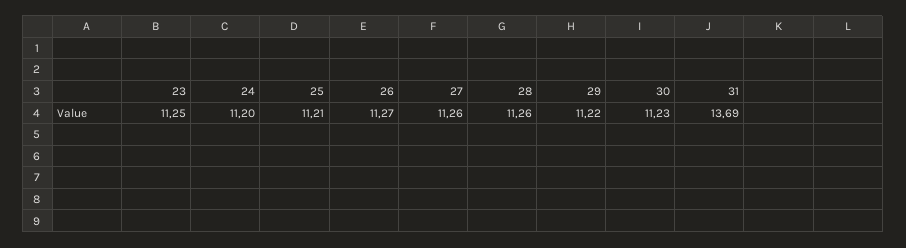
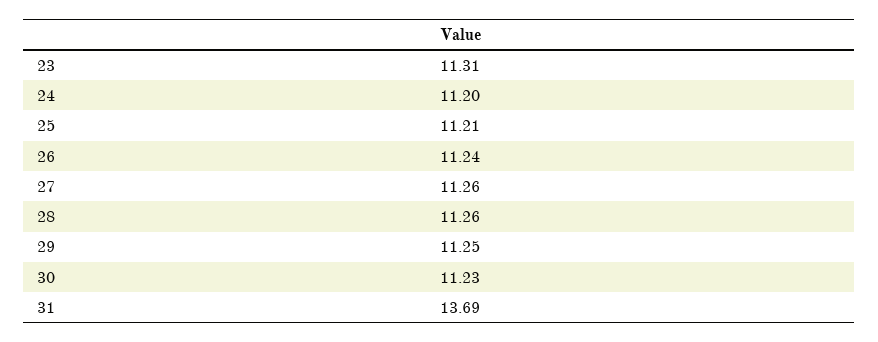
  {
-   "23": 11.25,
+   "23": 11.31,
    "24": 11.2,
    "25": 11.21,
-   "26": 11.27,
+   "26": 11.24,
    "27": 11.26,
    "28": 11.26,
-   "29": 11.22,
+   "29": 11.25,
    "30": 11.23,
    "31": 13.69
  }

